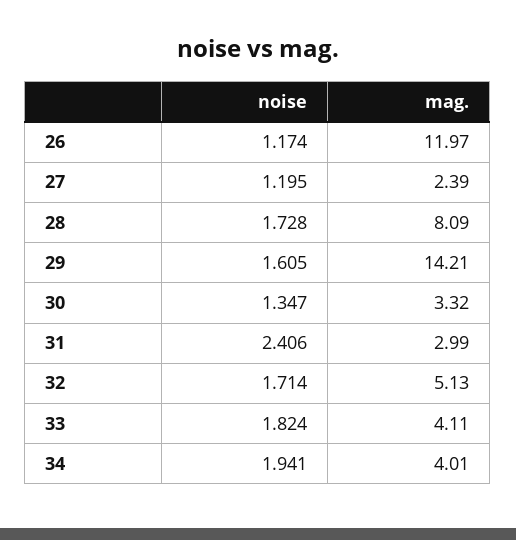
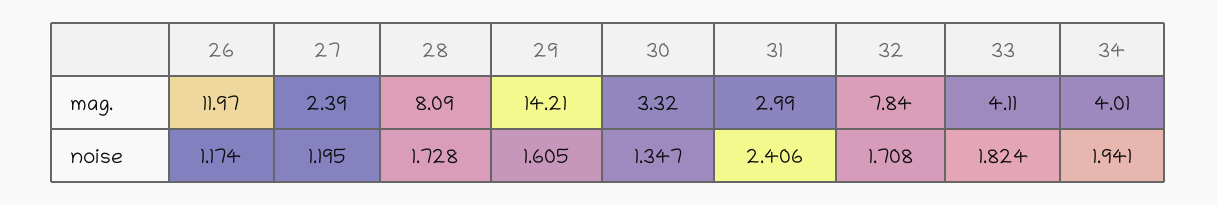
  {
    "noise": {
      "26": 1.174,
      "27": 1.195,
      "28": 1.728,
      "29": 1.605,
      "30": 1.347,
      "31": 2.406,
-     "32": 1.714,
+     "32": 1.708,
      "33": 1.824,
      "34": 1.941
    },
    "mag.": {
      "26": 11.97,
      "27": 2.39,
      "28": 8.09,
      "29": 14.21,
      "30": 3.32,
      "31": 2.99,
-     "32": 5.13,
+     "32": 7.84,
      "33": 4.11,
      "34": 4.01
    }
  }

